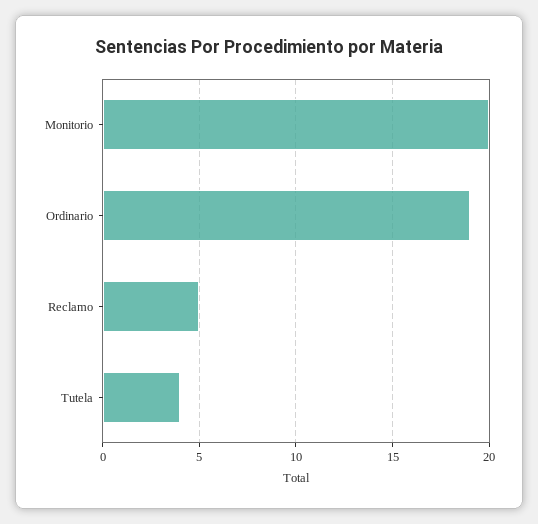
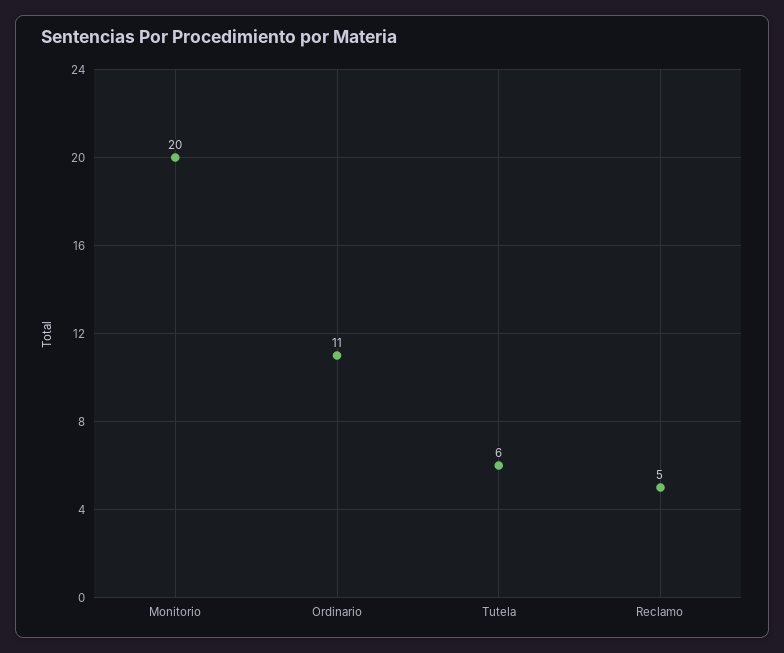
  {
    "Monitorio": 20,
-   "Ordinario": 19,
+   "Ordinario": 11,
    "Reclamo": 5,
-   "Tutela": 4
+   "Tutela": 6
  }

